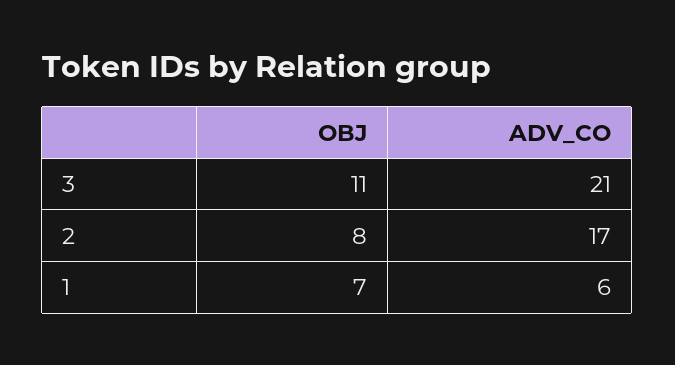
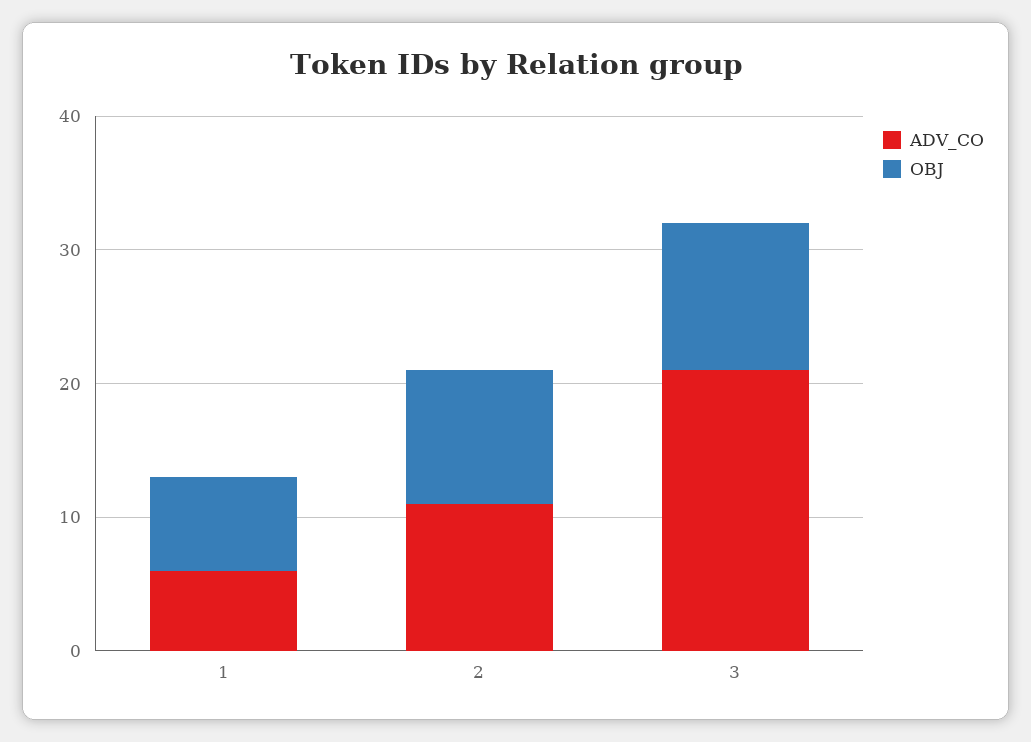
  {
    "OBJ": {
      "3": 11,
-     "2": 8,
+     "2": 10,
      "1": 7
    },
    "ADV_CO": {
      "3": 21,
-     "2": 17,
+     "2": 11,
      "1": 6
    }
  }

